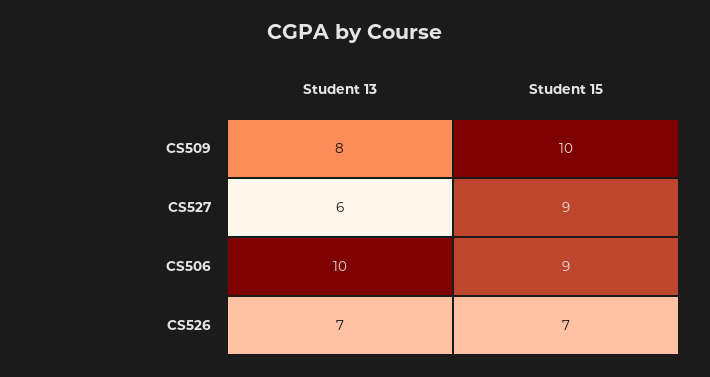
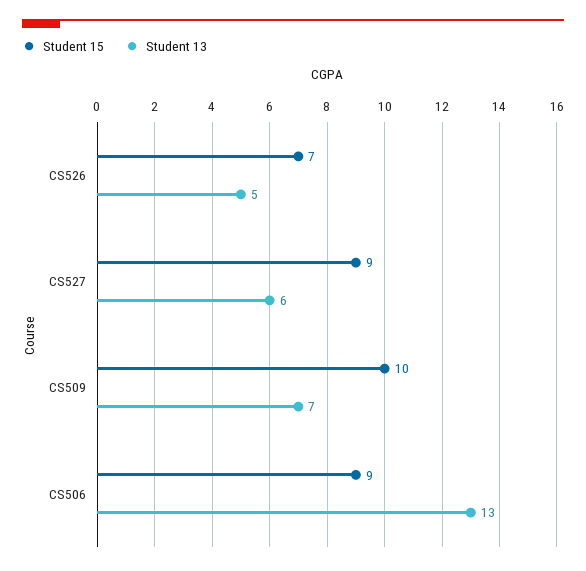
  {
    "Student 13": {
-     "CS509": 8,
+     "CS509": 7,
      "CS527": 6,
-     "CS506": 10,
+     "CS506": 13,
-     "CS526": 7
+     "CS526": 5
    },
    "Student 15": {
      "CS509": 10,
      "CS527": 9,
      "CS506": 9,
      "CS526": 7
    }
  }

